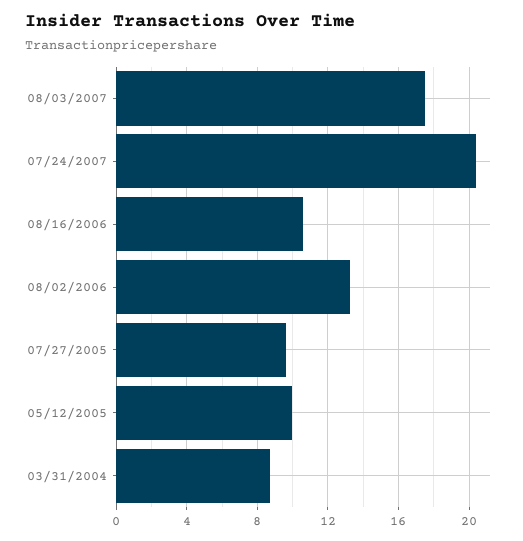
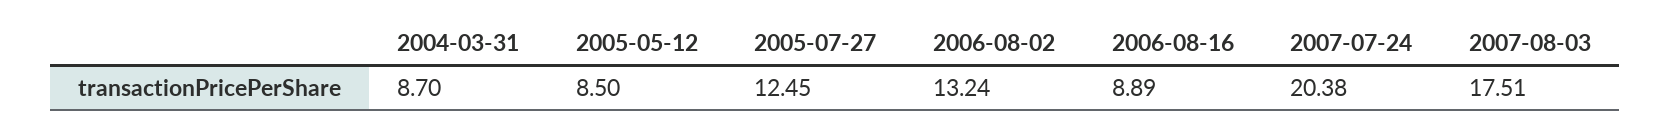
  {
    "08/03/2007": 17.51,
    "07/24/2007": 20.38,
-   "08/16/2006": 10.5,
+   "08/16/2006": 8.89,
    "08/02/2006": 13.24,
-   "07/27/2005": 9.5,
+   "07/27/2005": 12.45,
-   "05/12/2005": 10,
+   "05/12/2005": 8.5,
    "03/31/2004": 8.7
  }

